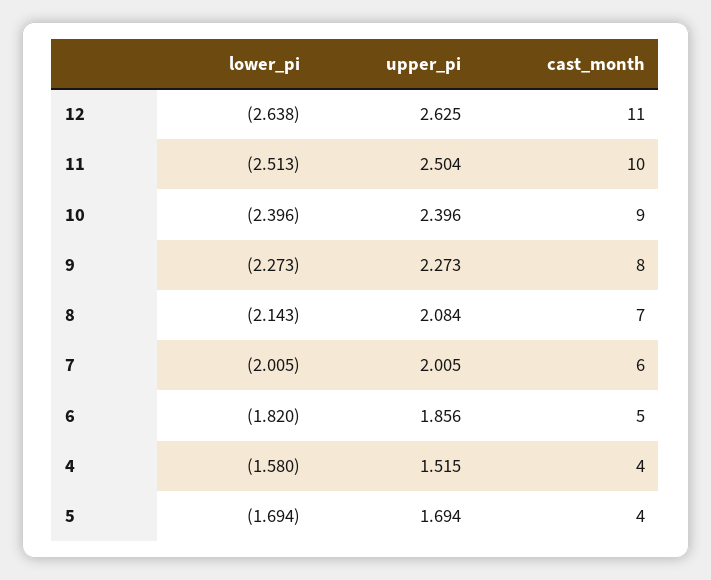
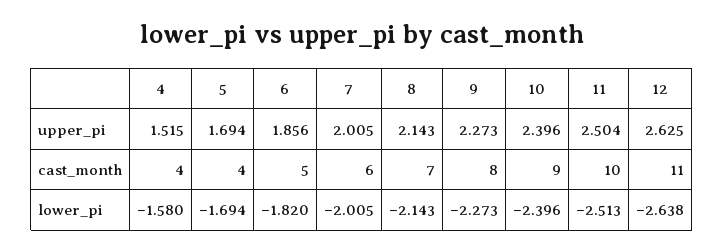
  {
    "lower_pi": {
      "12": -2.638,
      "11": -2.513,
      "10": -2.396,
      "9": -2.273,
      "8": -2.143,
      "7": -2.005,
      "6": -1.82,
      "4": -1.58,
      "5": -1.694
    },
    "upper_pi": {
      "12": 2.625,
      "11": 2.504,
      "10": 2.396,
      "9": 2.273,
-     "8": 2.084,
+     "8": 2.143,
      "7": 2.005,
      "6": 1.856,
      "4": 1.515,
      "5": 1.694
    },
    "cast_month": {
      "12": 11,
      "11": 10,
      "10": 9,
      "9": 8,
      "8": 7,
      "7": 6,
      "6": 5,
      "4": 4,
      "5": 4
    }
  }

